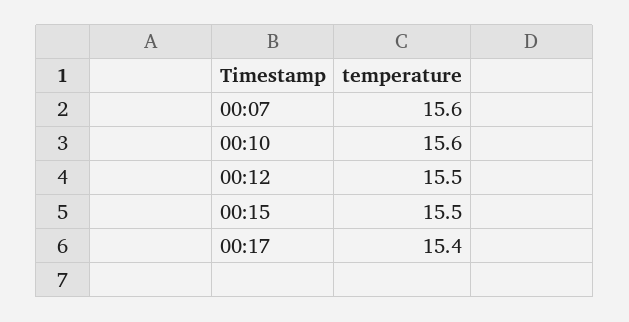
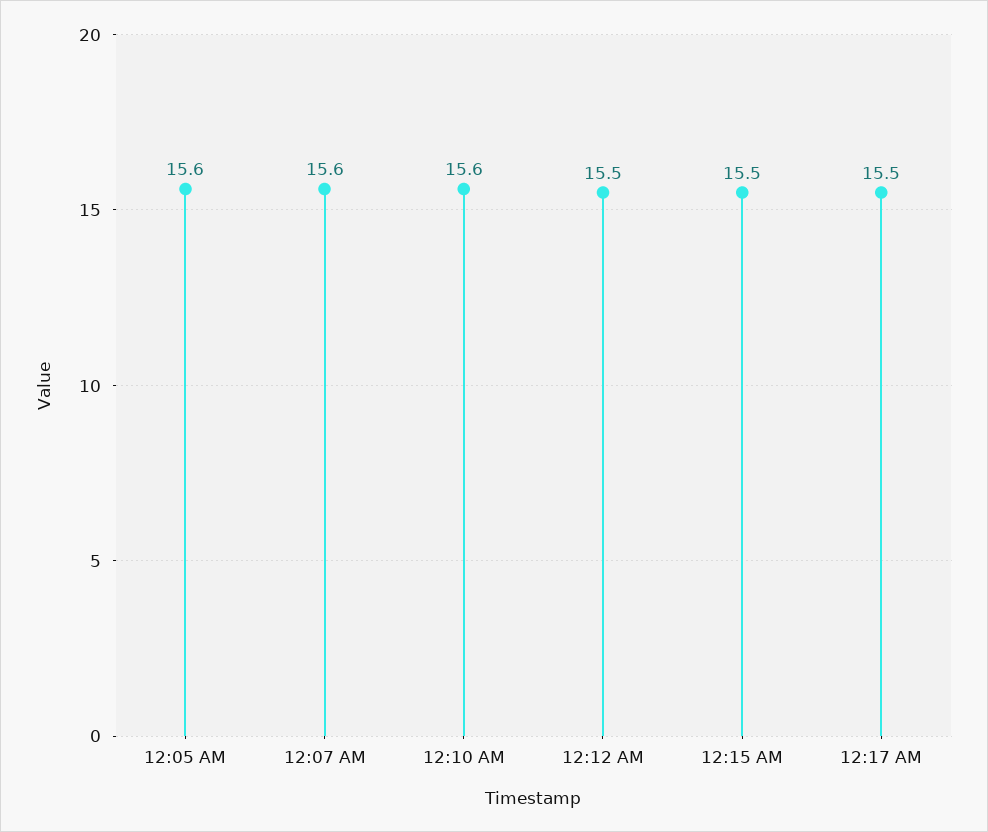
  {
    "00:07": 15.6,
    "00:10": 15.6,
    "00:12": 15.5,
    "00:15": 15.5,
-   "00:17": 15.4
+   "00:17": 15.5,
+   "12:05 AM": 15.6
  }

